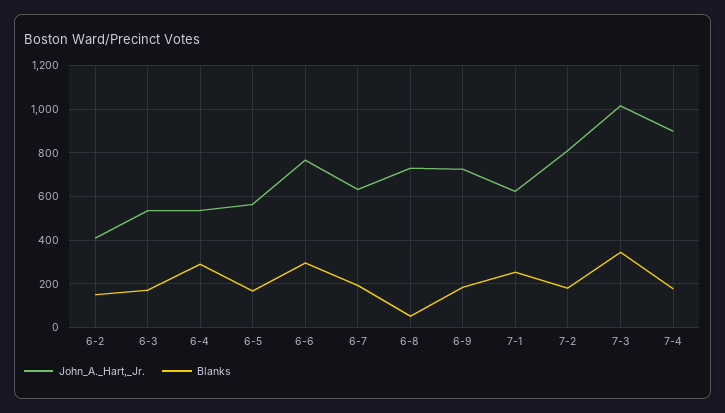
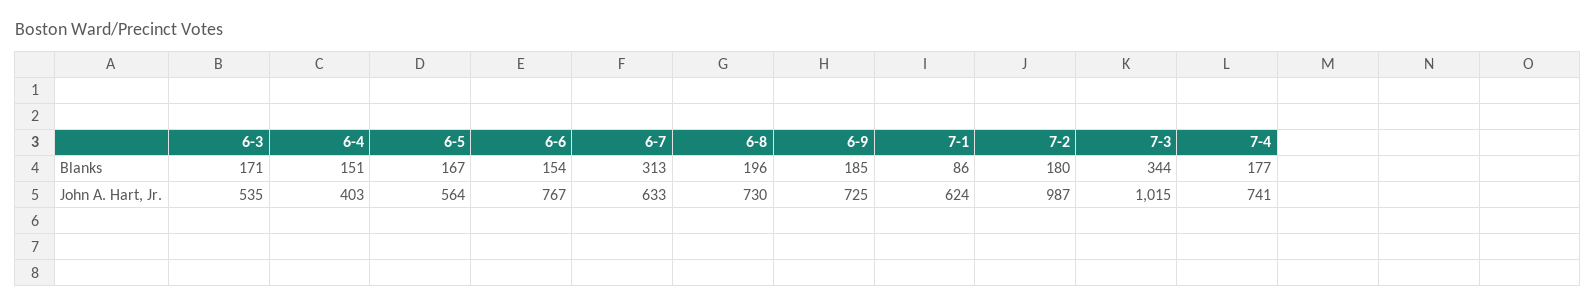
  {
    "John_A._Hart,_Jr.": {
-     "6-2": 400,
      "6-3": 535,
-     "6-4": 550,
+     "6-4": 403,
      "6-5": 564,
      "6-6": 767,
      "6-7": 633,
      "6-8": 730,
      "6-9": 725,
      "7-1": 624,
-     "7-2": 800,
+     "7-2": 987,
      "7-3": 1015,
-     "7-4": 900
+     "7-4": 741
    },
    "Blanks": {
-     "6-2": 150,
      "6-3": 171,
-     "6-4": 300,
+     "6-4": 151,
      "6-5": 167,
-     "6-6": 300,
+     "6-6": 154,
-     "6-7": 200,
+     "6-7": 313,
-     "6-8": 50,
+     "6-8": 196,
      "6-9": 185,
-     "7-1": 250,
+     "7-1": 86,
      "7-2": 180,
      "7-3": 344,
      "7-4": 177
    }
  }

